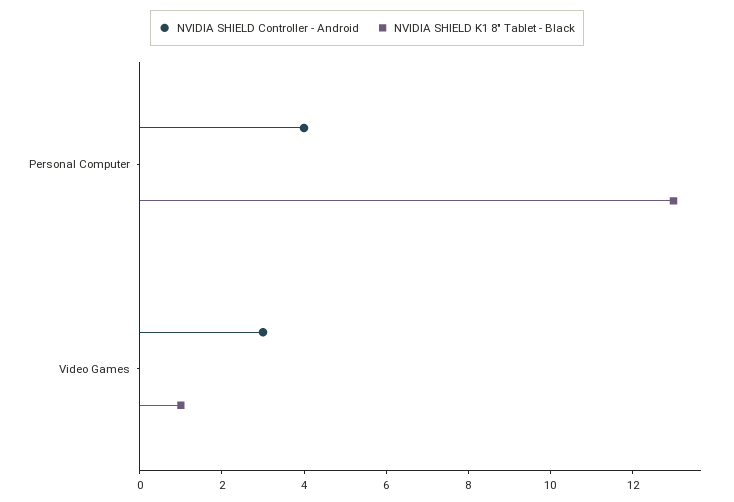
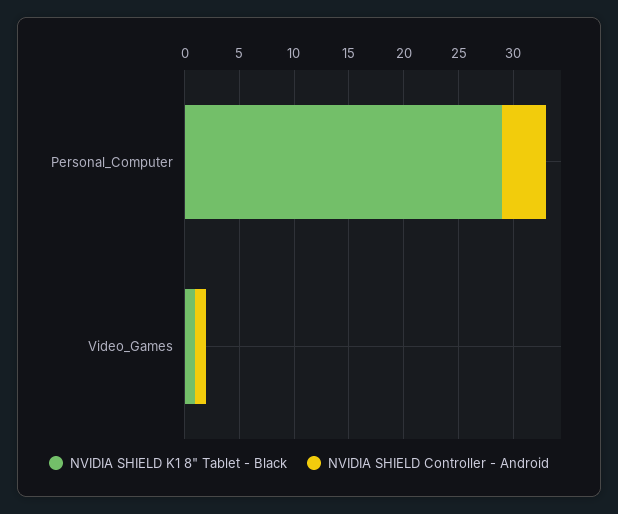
  {
    "NVIDIA SHIELD Controller - Android": {
      "Personal Computer": 4,
-     "Video Games": 3
+     "Video Games": 1
    },
    "NVIDIA SHIELD K1 8\" Tablet - Black": {
-     "Personal Computer": 13,
+     "Personal Computer": 29,
      "Video Games": 1
    }
  }

